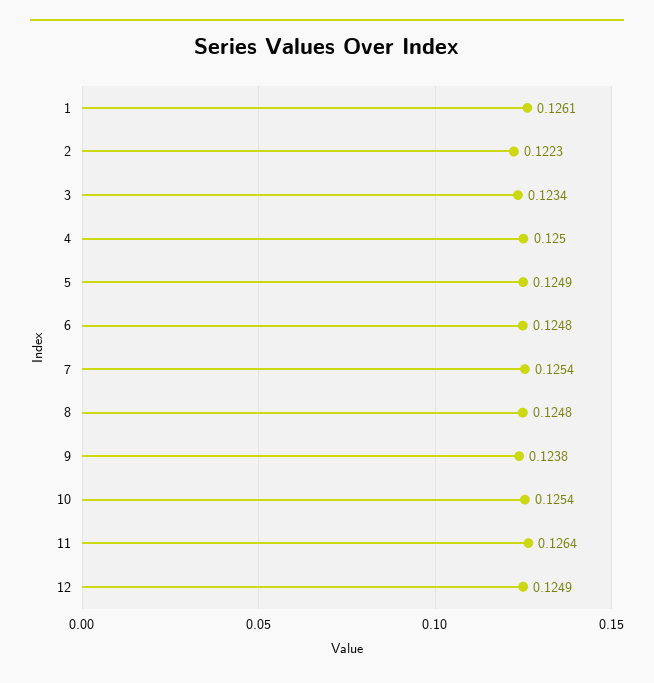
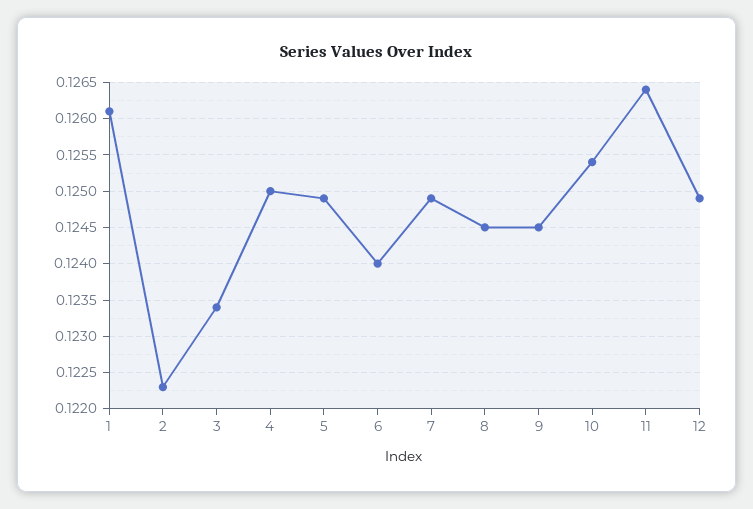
  {
    "1": 0.1261,
    "2": 0.1223,
    "3": 0.1234,
    "4": 0.125,
    "5": 0.1249,
-   "6": 0.1248,
+   "6": 0.124,
-   "7": 0.1254,
+   "7": 0.1249,
-   "8": 0.1248,
+   "8": 0.1245,
-   "9": 0.1238,
+   "9": 0.1245,
    "10": 0.1254,
    "11": 0.1264,
    "12": 0.1249
  }

